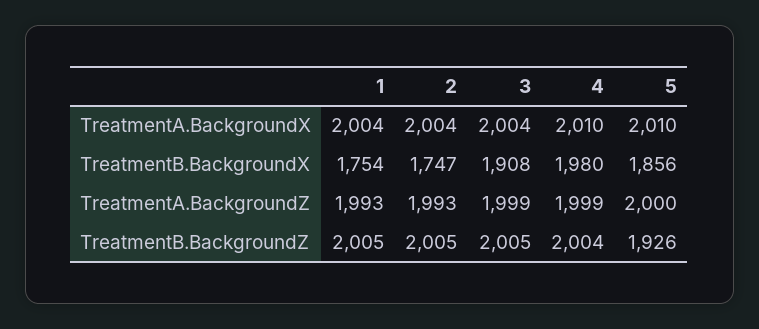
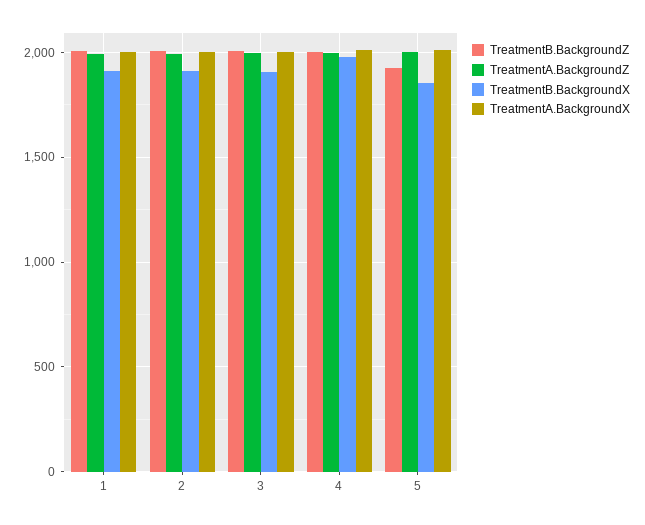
  {
    "TreatmentA.BackgroundX": {
      "1": 2004,
      "2": 2004,
      "3": 2004,
      "4": 2010,
      "5": 2010
    },
    "TreatmentB.BackgroundX": {
-     "1": 1754,
+     "1": 1900,
-     "2": 1747,
+     "2": 1900,
      "3": 1908,
      "4": 1980,
      "5": 1856
    },
    "TreatmentA.BackgroundZ": {
      "1": 1993,
      "2": 1993,
      "3": 1999,
      "4": 1999,
      "5": 2000
    },
    "TreatmentB.BackgroundZ": {
      "1": 2005,
      "2": 2005,
      "3": 2005,
      "4": 2004,
      "5": 1926
    }
  }

